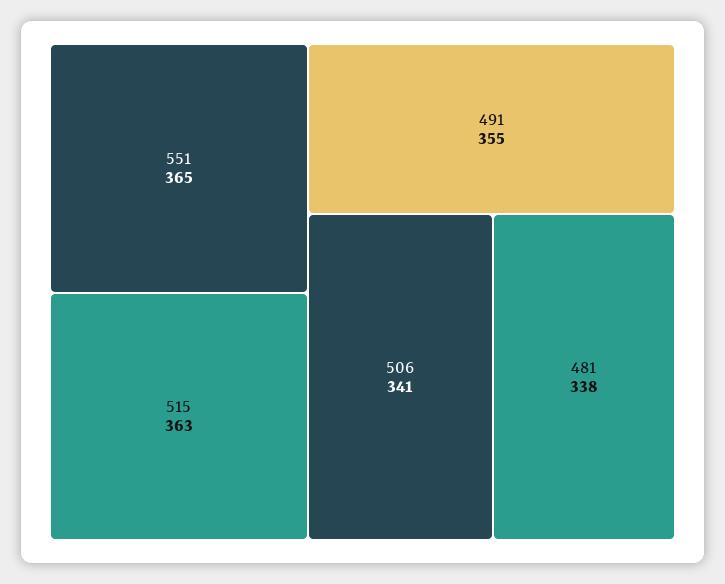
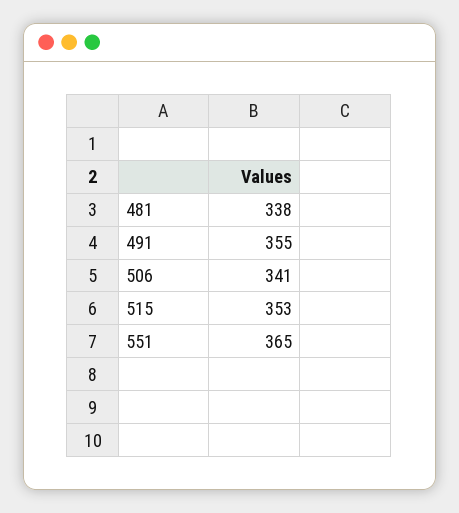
  {
    "551": 365,
-   "515": 363,
+   "515": 353,
    "491": 355,
    "506": 341,
    "481": 338
  }

